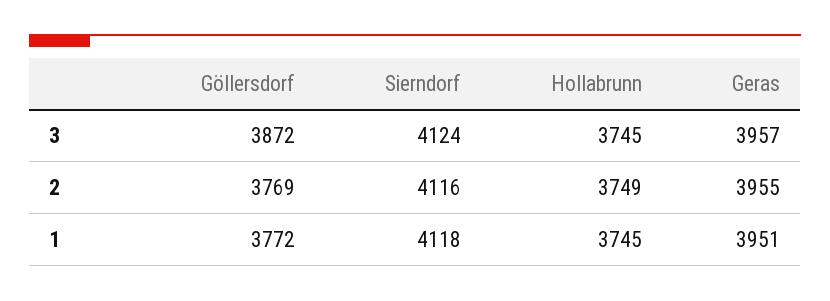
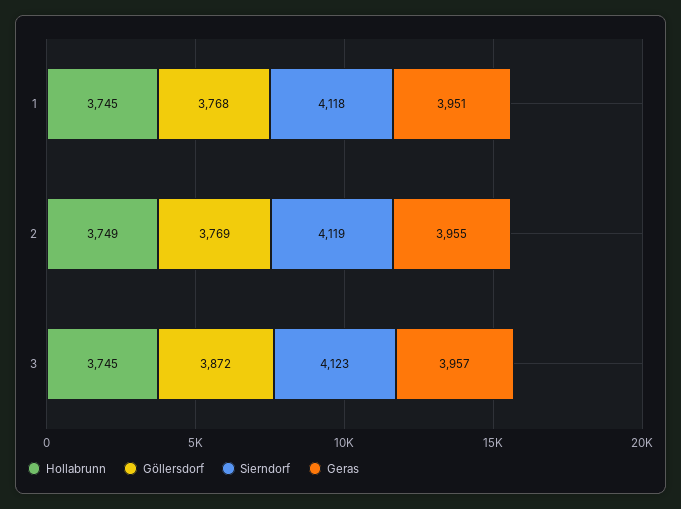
  {
    "Göllersdorf": {
      "3": 3872,
      "2": 3769,
-     "1": 3772
+     "1": 3768
    },
    "Sierndorf": {
-     "3": 4124,
+     "3": 4123,
-     "2": 4116,
+     "2": 4119,
      "1": 4118
    },
    "Hollabrunn": {
      "3": 3745,
      "2": 3749,
      "1": 3745
    },
    "Geras": {
      "3": 3957,
      "2": 3955,
      "1": 3951
    }
  }

